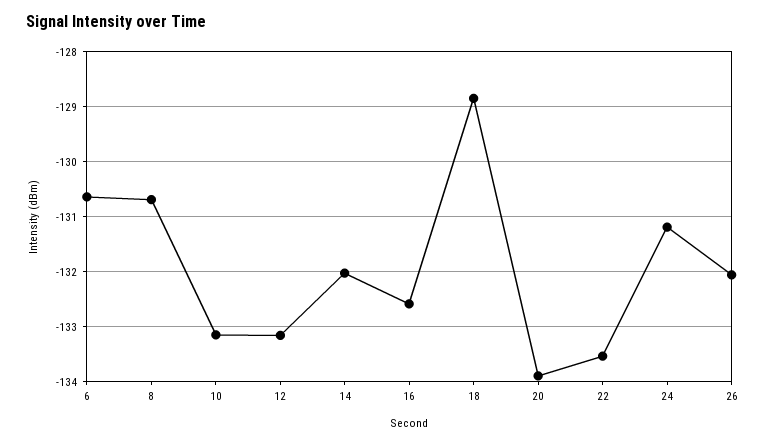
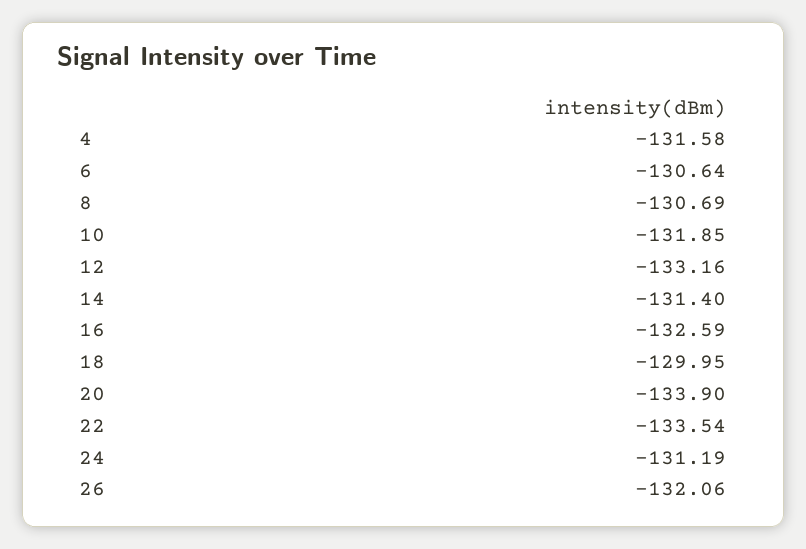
  {
    "6": -130.64,
    "8": -130.69,
-   "10": -133.2,
+   "10": -131.85,
    "12": -133.16,
-   "14": -132,
+   "14": -131.4,
    "16": -132.59,
-   "18": -128.8,
+   "18": -129.95,
    "20": -133.9,
    "22": -133.54,
    "24": -131.19,
-   "26": -132.06
+   "26": -132.06,
+   "4": -131.58
  }

